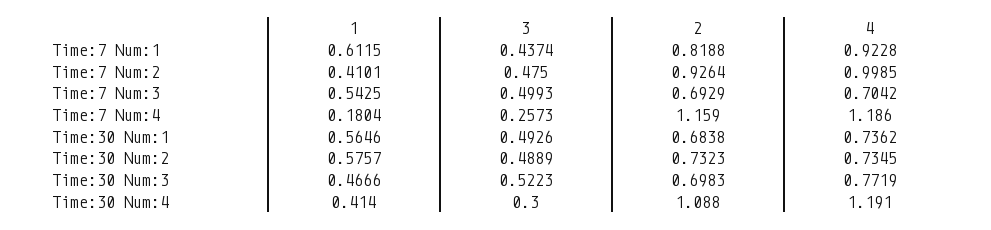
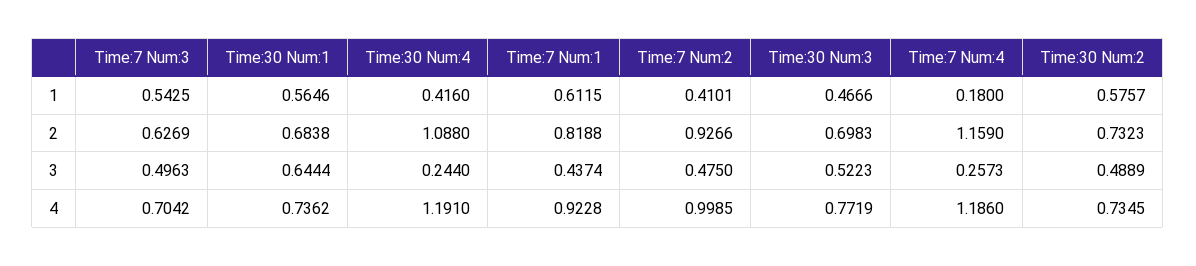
  {
    "1": {
      "Time:7 Num:1": 0.6115,
      "Time:7 Num:2": 0.4101,
      "Time:7 Num:3": 0.5425,
-     "Time:7 Num:4": 0.1804,
+     "Time:7 Num:4": 0.18,
      "Time:30 Num:1": 0.5646,
      "Time:30 Num:2": 0.5757,
      "Time:30 Num:3": 0.4666,
-     "Time:30 Num:4": 0.414
+     "Time:30 Num:4": 0.416
    },
    "3": {
      "Time:7 Num:1": 0.4374,
      "Time:7 Num:2": 0.475,
-     "Time:7 Num:3": 0.4993,
+     "Time:7 Num:3": 0.4963,
      "Time:7 Num:4": 0.2573,
-     "Time:30 Num:1": 0.4926,
+     "Time:30 Num:1": 0.6444,
      "Time:30 Num:2": 0.4889,
      "Time:30 Num:3": 0.5223,
-     "Time:30 Num:4": 0.3
+     "Time:30 Num:4": 0.244
    },
    "2": {
      "Time:7 Num:1": 0.8188,
-     "Time:7 Num:2": 0.9264,
+     "Time:7 Num:2": 0.9266,
-     "Time:7 Num:3": 0.6929,
+     "Time:7 Num:3": 0.6269,
      "Time:7 Num:4": 1.159,
      "Time:30 Num:1": 0.6838,
      "Time:30 Num:2": 0.7323,
      "Time:30 Num:3": 0.6983,
      "Time:30 Num:4": 1.088
    },
    "4": {
      "Time:7 Num:1": 0.9228,
      "Time:7 Num:2": 0.9985,
      "Time:7 Num:3": 0.7042,
      "Time:7 Num:4": 1.186,
      "Time:30 Num:1": 0.7362,
      "Time:30 Num:2": 0.7345,
      "Time:30 Num:3": 0.7719,
      "Time:30 Num:4": 1.191
    }
  }

